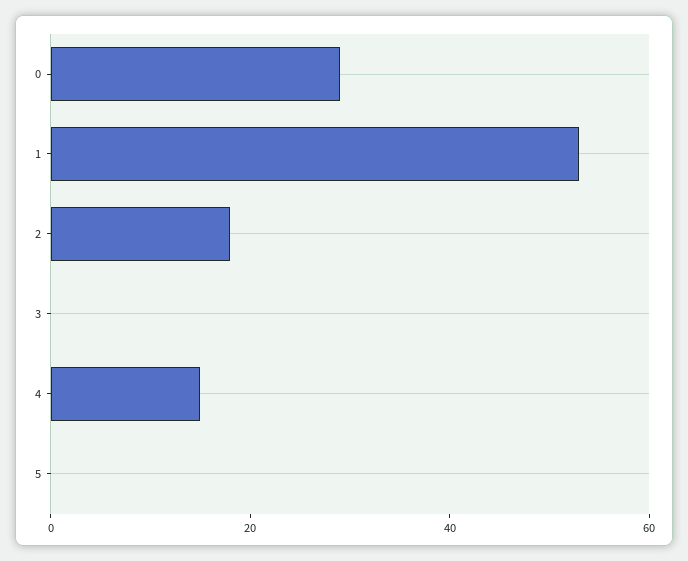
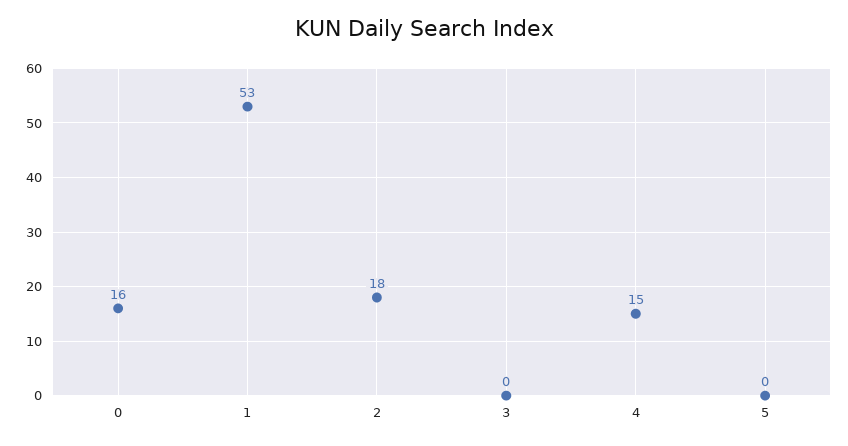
  {
-   "0": 30,
+   "0": 16,
    "1": 53,
    "2": 18,
    "3": 0,
    "4": 15,
    "5": 0
  }

